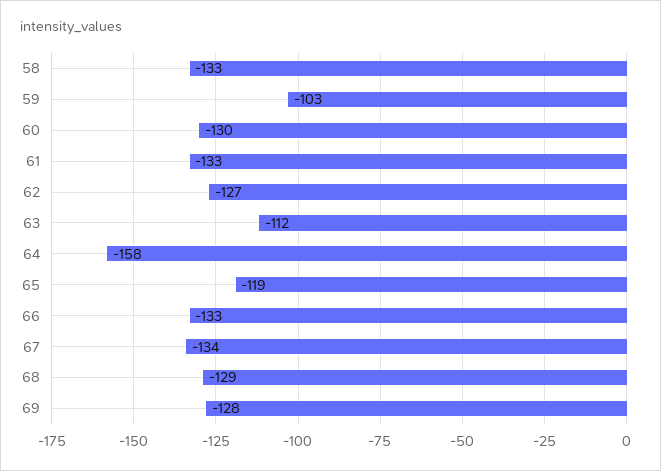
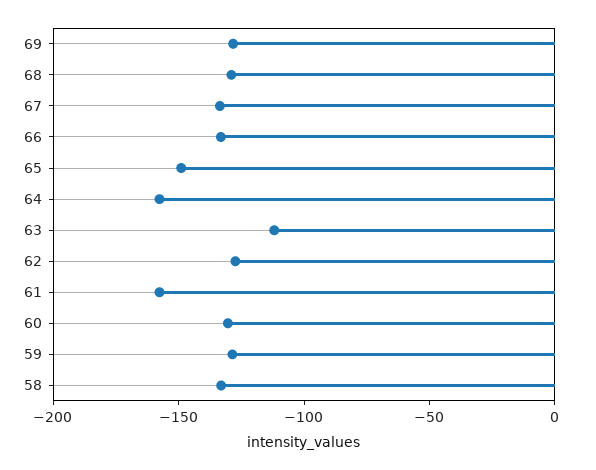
  {
    "58": -133,
-   "59": -103,
+   "59": -130,
    "60": -130,
-   "61": -133,
+   "61": -160,
    "62": -127,
    "63": -112,
    "64": -158,
-   "65": -119,
+   "65": -150,
    "66": -133,
    "67": -134,
    "68": -129,
    "69": -128
  }

